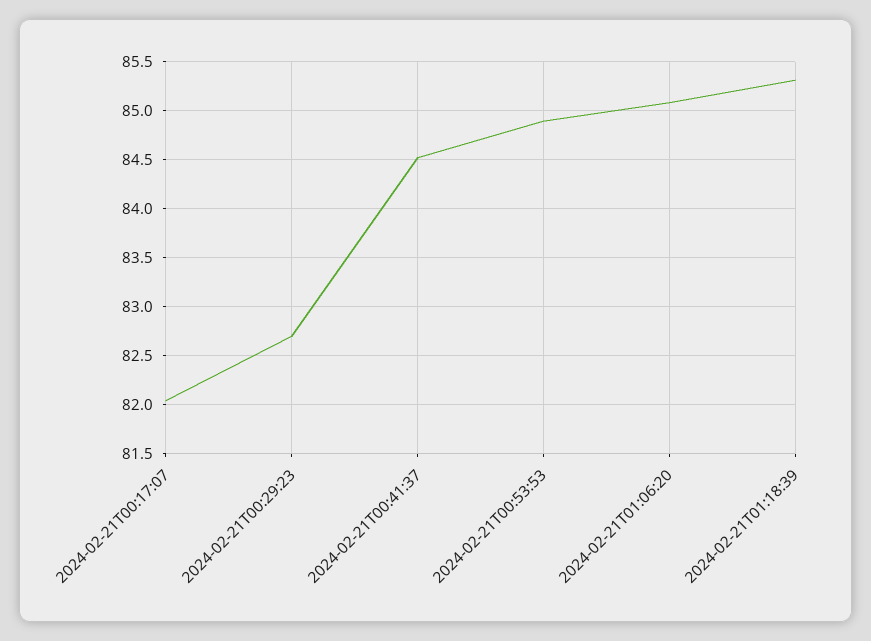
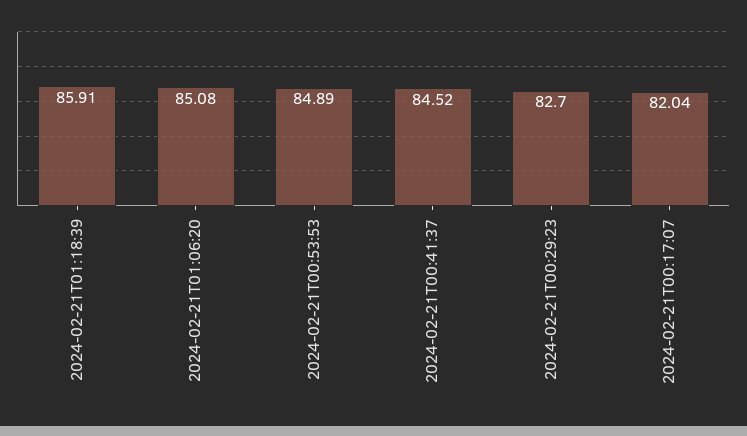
  {
    "2024-02-21T00:17:07": 82.04,
    "2024-02-21T00:29:23": 82.7,
    "2024-02-21T00:41:37": 84.52,
    "2024-02-21T00:53:53": 84.89,
    "2024-02-21T01:06:20": 85.08,
-   "2024-02-21T01:18:39": 85.3
+   "2024-02-21T01:18:39": 85.91
  }

